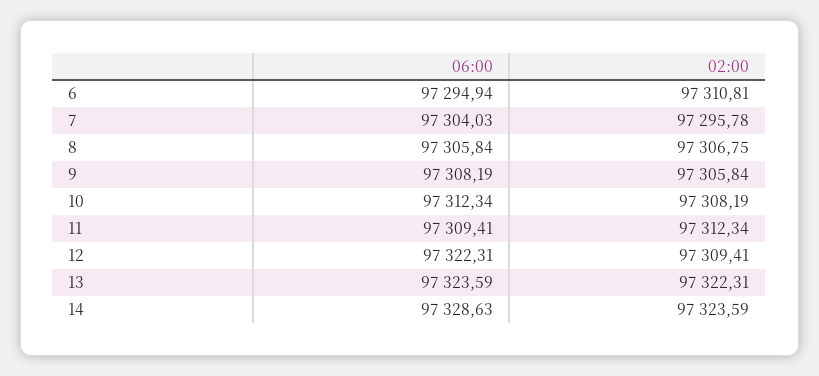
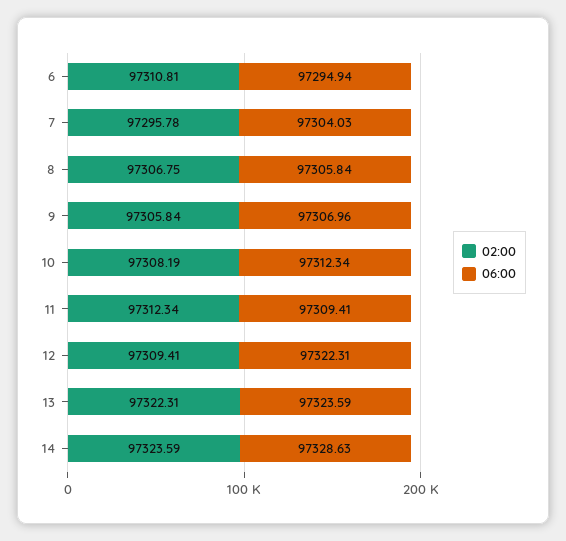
  {
    "06:00": {
      "6": 97294.94,
      "7": 97304.03,
      "8": 97305.84,
-     "9": 97308.19,
+     "9": 97306.96,
      "10": 97312.34,
      "11": 97309.41,
      "12": 97322.31,
      "13": 97323.59,
      "14": 97328.63
    },
    "02:00": {
      "6": 97310.81,
      "7": 97295.78,
      "8": 97306.75,
      "9": 97305.84,
      "10": 97308.19,
      "11": 97312.34,
      "12": 97309.41,
      "13": 97322.31,
      "14": 97323.59
    }
  }

